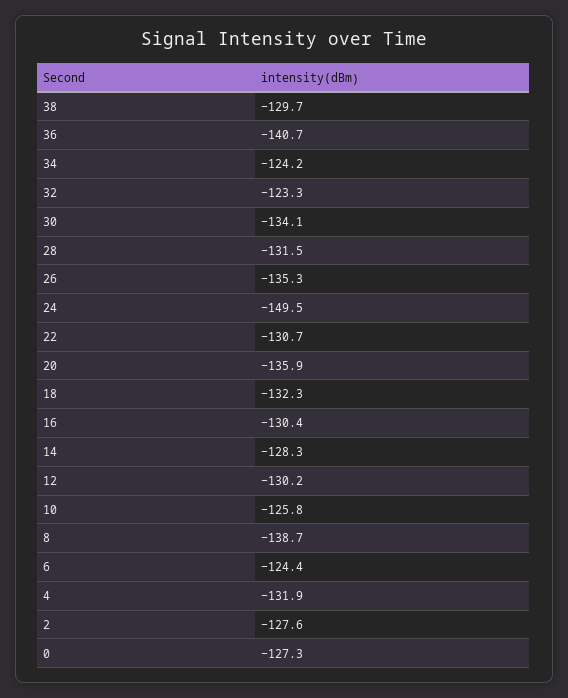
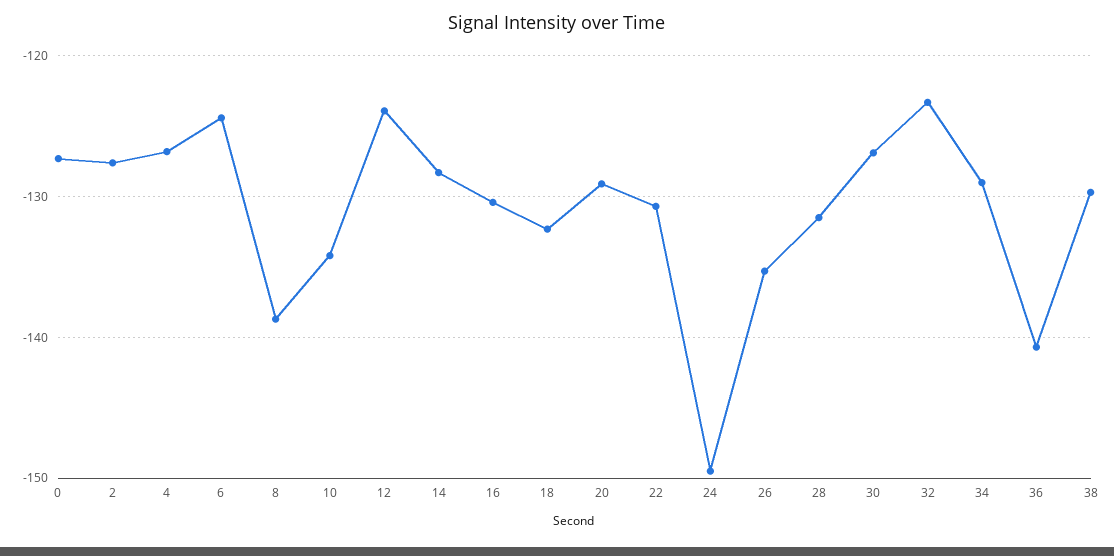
  {
    "38": -129.7,
    "36": -140.7,
-   "34": -124.2,
+   "34": -129,
    "32": -123.3,
-   "30": -134.1,
+   "30": -127,
    "28": -131.5,
    "26": -135.3,
    "24": -149.5,
    "22": -130.7,
-   "20": -135.9,
+   "20": -129,
    "18": -132.3,
    "16": -130.4,
    "14": -128.3,
-   "12": -130.2,
+   "12": -124,
-   "10": -125.8,
+   "10": -134,
    "8": -138.7,
    "6": -124.4,
-   "4": -131.9,
+   "4": -127,
    "2": -127.6,
    "0": -127.3
  }

